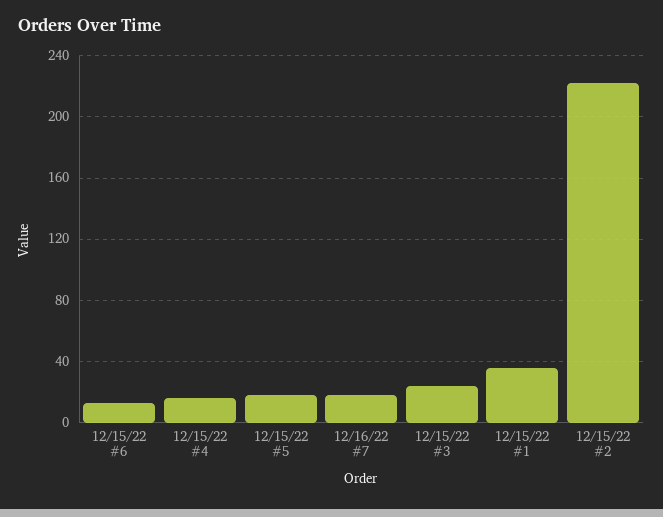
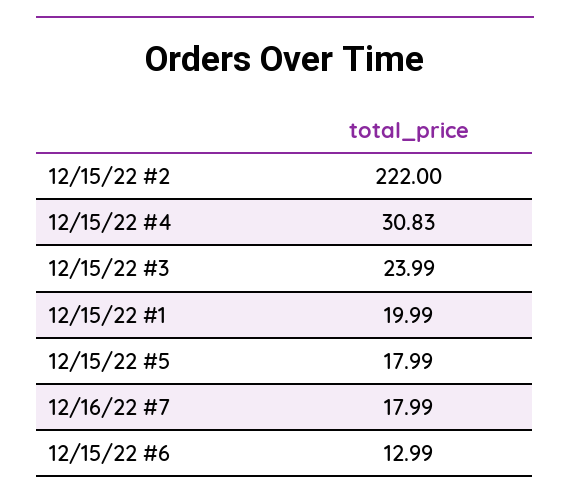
  {
    "12/15/22 #6": 12.99,
-   "12/15/22 #4": 15,
+   "12/15/22 #4": 30.83,
    "12/15/22 #5": 17.99,
    "12/16/22 #7": 17.99,
    "12/15/22 #3": 23.99,
-   "12/15/22 #1": 35,
+   "12/15/22 #1": 19.99,
    "12/15/22 #2": 222
  }

